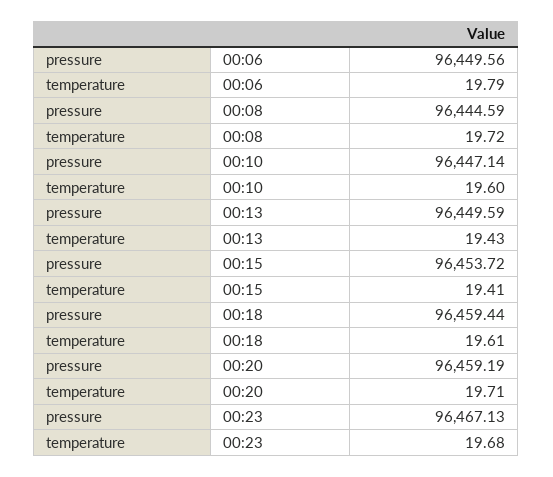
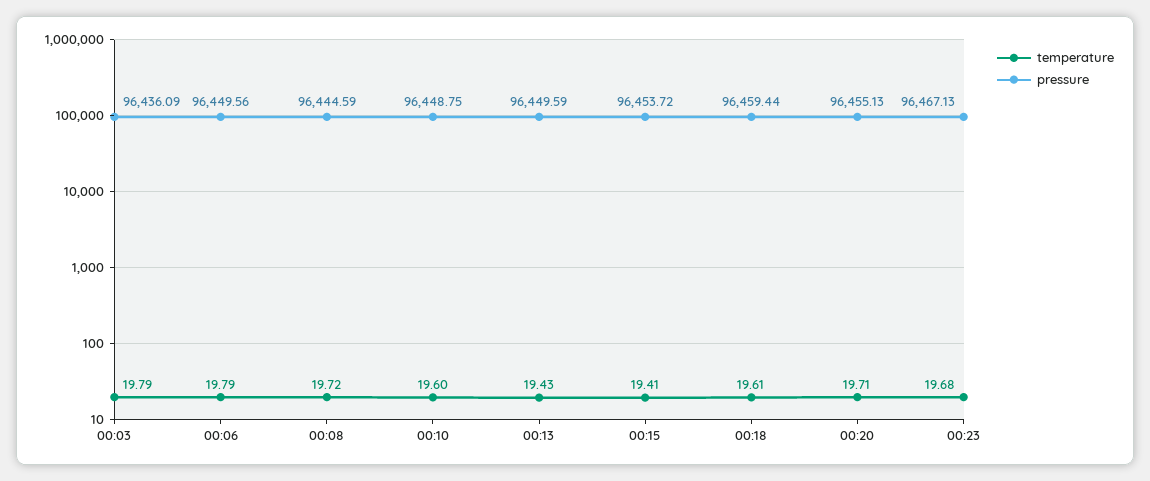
  {
    "pressure": {
      "00:06": 96449.56,
      "00:08": 96444.59,
-     "00:10": 96447.14,
+     "00:10": 96448.75,
      "00:13": 96449.59,
      "00:15": 96453.72,
      "00:18": 96459.44,
-     "00:20": 96459.19,
+     "00:20": 96455.13,
-     "00:23": 96467.13
+     "00:23": 96467.13,
+     "00:03": 96436.09
    },
    "temperature": {
      "00:06": 19.79,
      "00:08": 19.72,
      "00:10": 19.6,
      "00:13": 19.43,
      "00:15": 19.41,
      "00:18": 19.61,
      "00:20": 19.71,
-     "00:23": 19.68
+     "00:23": 19.68,
+     "00:03": 19.79
    }
  }

